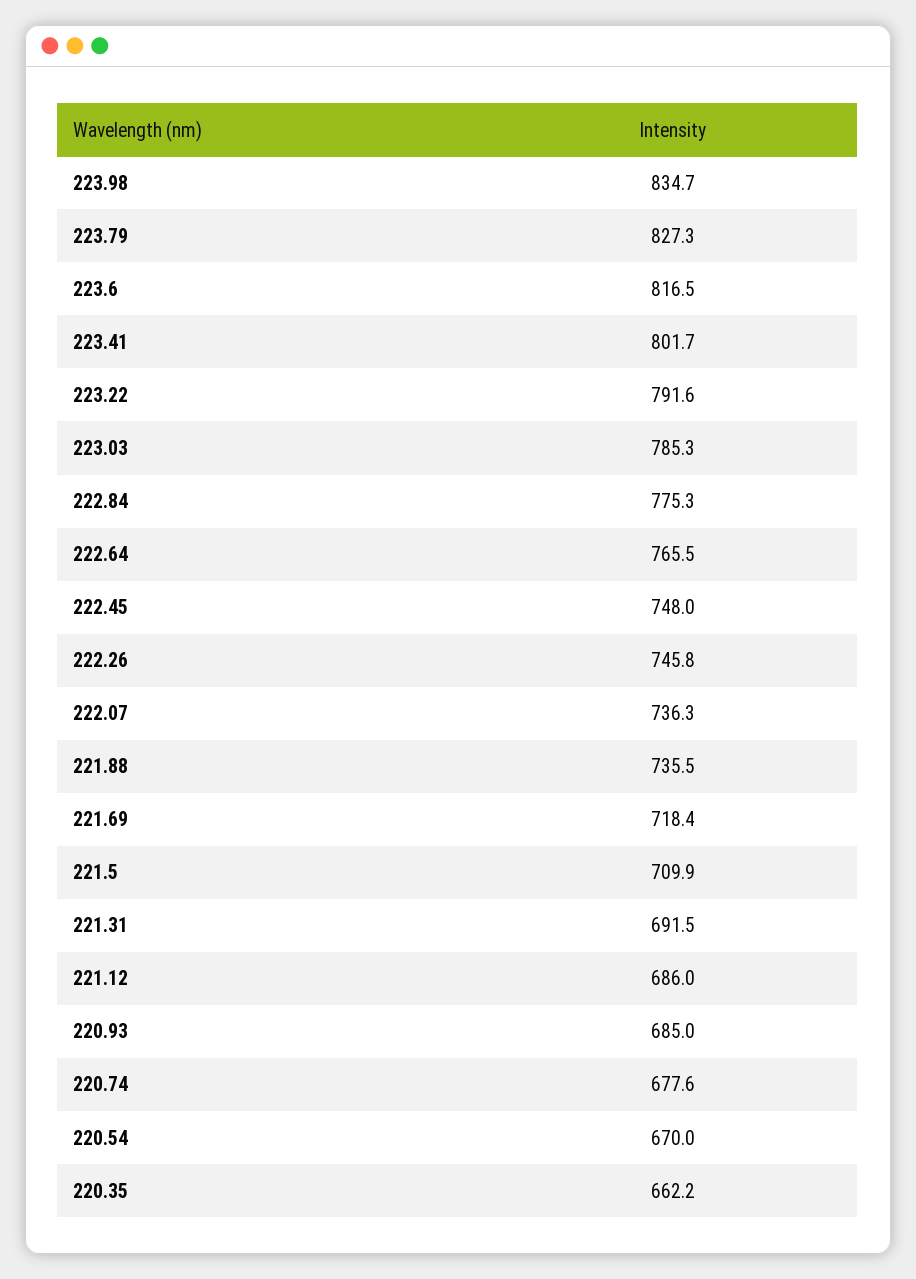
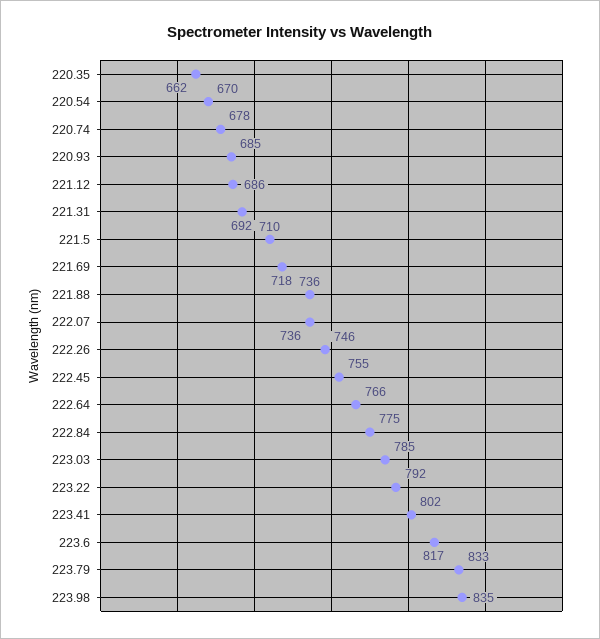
  {
    "223.98": 834.7,
-   "223.79": 827.3,
+   "223.79": 833,
    "223.6": 816.5,
    "223.41": 801.7,
    "223.22": 791.6,
    "223.03": 785.3,
    "222.84": 775.3,
    "222.64": 765.5,
-   "222.45": 748,
+   "222.45": 755,
    "222.26": 745.8,
    "222.07": 736.3,
    "221.88": 735.5,
    "221.69": 718.4,
    "221.5": 709.9,
    "221.31": 691.5,
    "221.12": 686,
    "220.93": 685,
    "220.74": 677.6,
    "220.54": 670,
    "220.35": 662.2
  }

